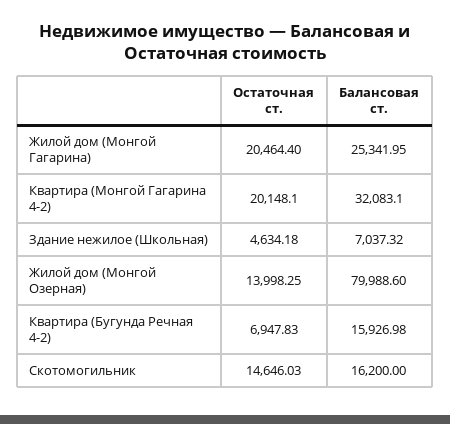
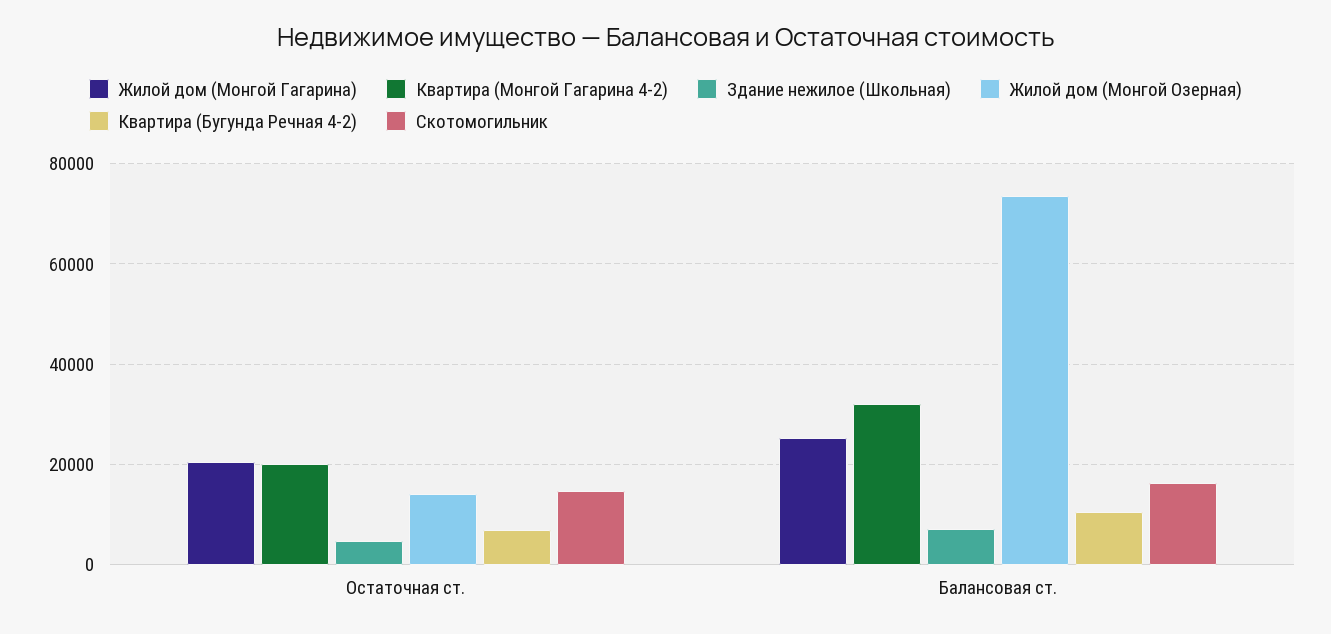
  {
    "Жилой дом (Монгой Гагарина)": {
      "Остаточная ст.": 20464.4,
      "Балансовая ст.": 25341.95
    },
    "Квартира (Монгой Гагарина 4-2)": {
      "Остаточная ст.": 20148.1,
      "Балансовая ст.": 32083.1
    },
    "Здание нежилое (Школьная)": {
      "Остаточная ст.": 4634.18,
      "Балансовая ст.": 7037.32
    },
    "Жилой дом (Монгой Озерная)": {
      "Остаточная ст.": 13998.25,
-     "Балансовая ст.": 79988.6
+     "Балансовая ст.": 74000
    },
    "Квартира (Бугунда Речная 4-2)": {
      "Остаточная ст.": 6947.83,
-     "Балансовая ст.": 15926.98
+     "Балансовая ст.": 10000
    },
    "Скотомогильник": {
      "Остаточная ст.": 14646.03,
      "Балансовая ст.": 16200
    }
  }

